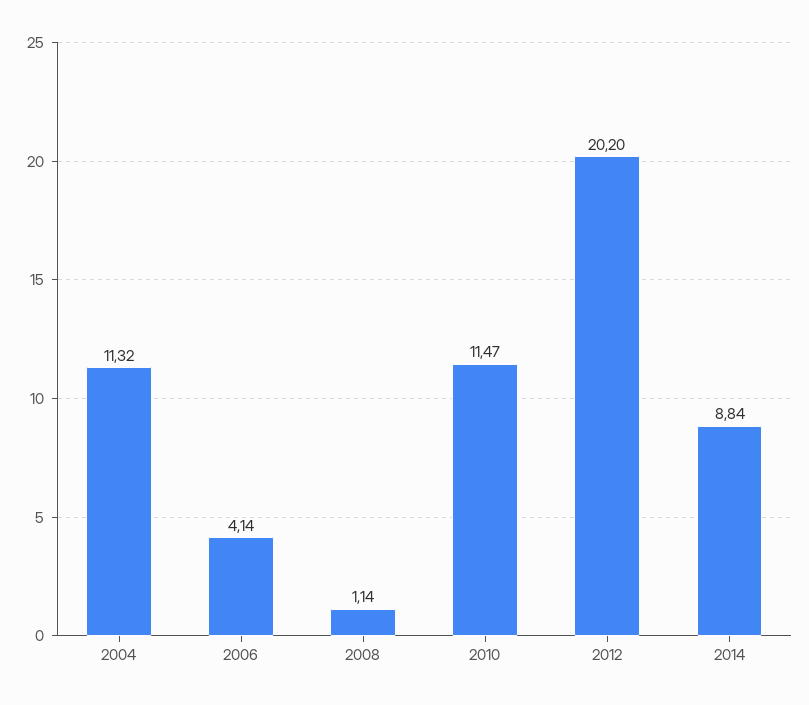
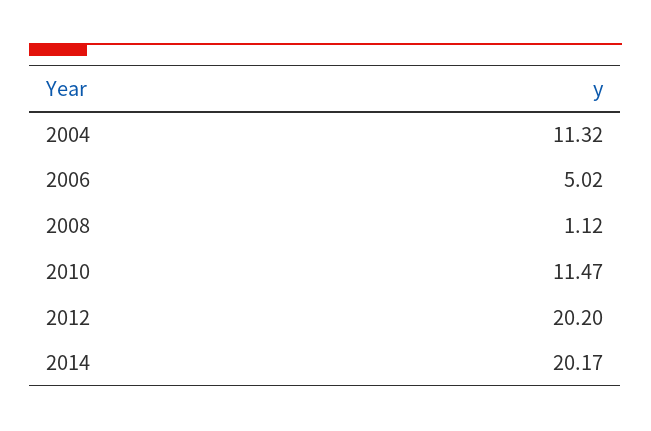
  {
    "2004": 11.32,
-   "2006": 4.14,
+   "2006": 5.02,
-   "2008": 1.14,
+   "2008": 1.12,
    "2010": 11.47,
    "2012": 20.2,
-   "2014": 8.84
+   "2014": 20.17
  }

